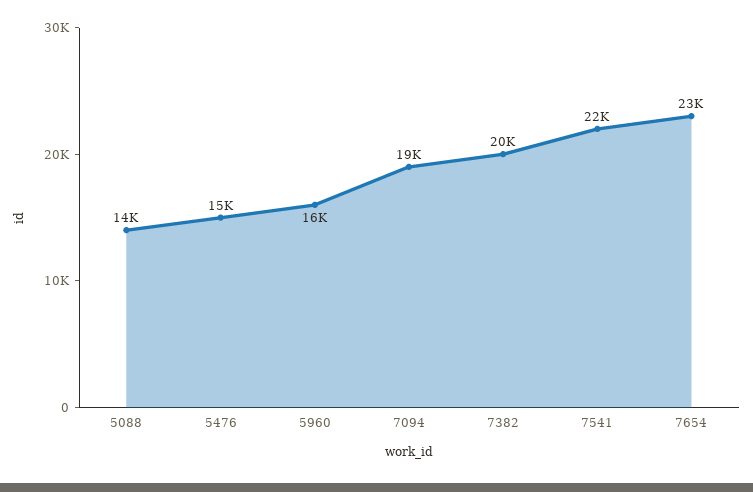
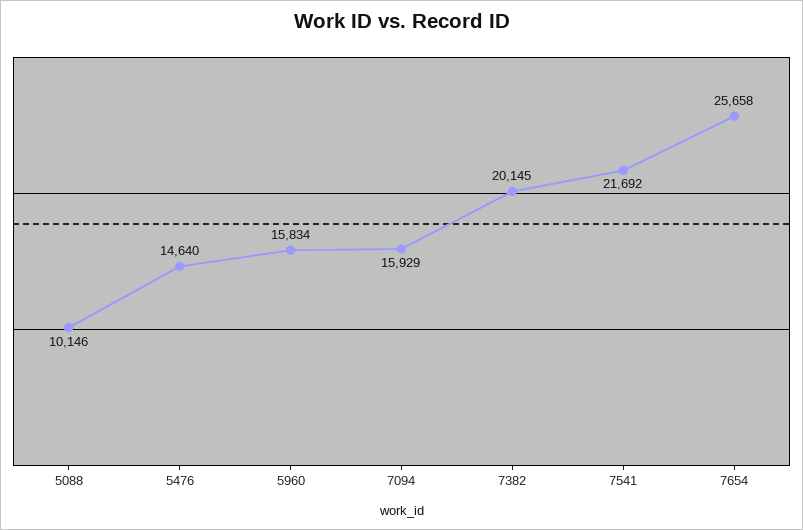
  {
-   "5088": 14000,
+   "5088": 10146,
    "5476": 14640,
    "5960": 15834,
-   "7094": 19000,
+   "7094": 15929,
    "7382": 20145,
    "7541": 21692,
-   "7654": 23000
+   "7654": 25658
  }

